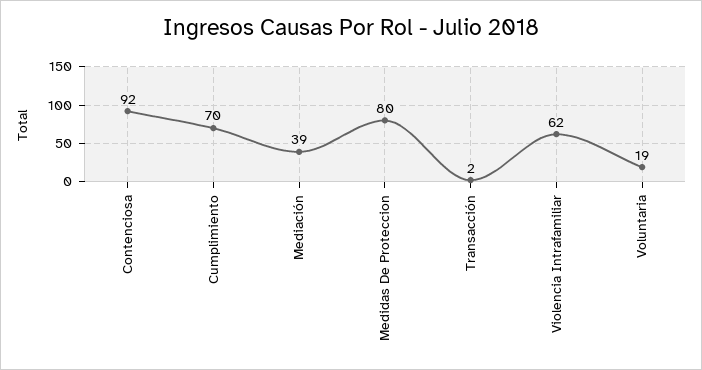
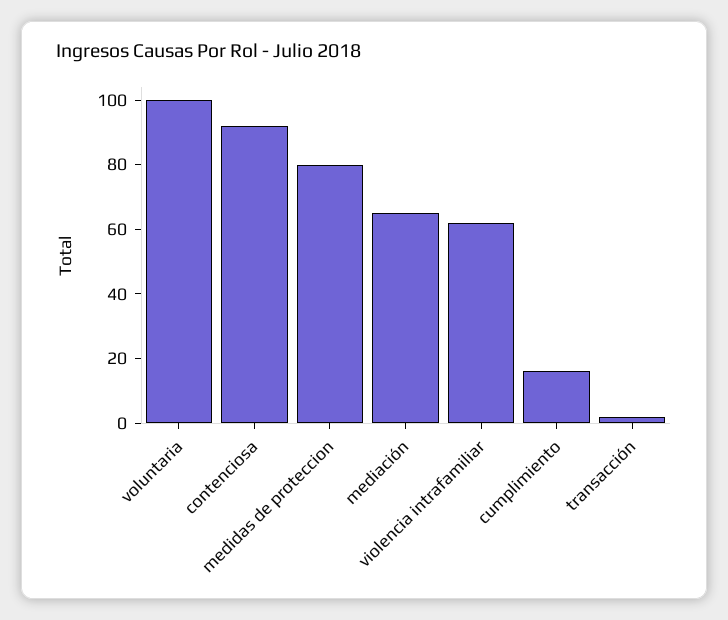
  {
    "Contenciosa": 92,
-   "Cumplimiento": 70,
+   "Cumplimiento": 15,
-   "Mediación": 39,
+   "Mediación": 65,
    "Medidas De Proteccion": 80,
    "Transacción": 2,
    "Violencia Intrafamiliar": 62,
-   "Voluntaria": 19
+   "Voluntaria": 100
  }

